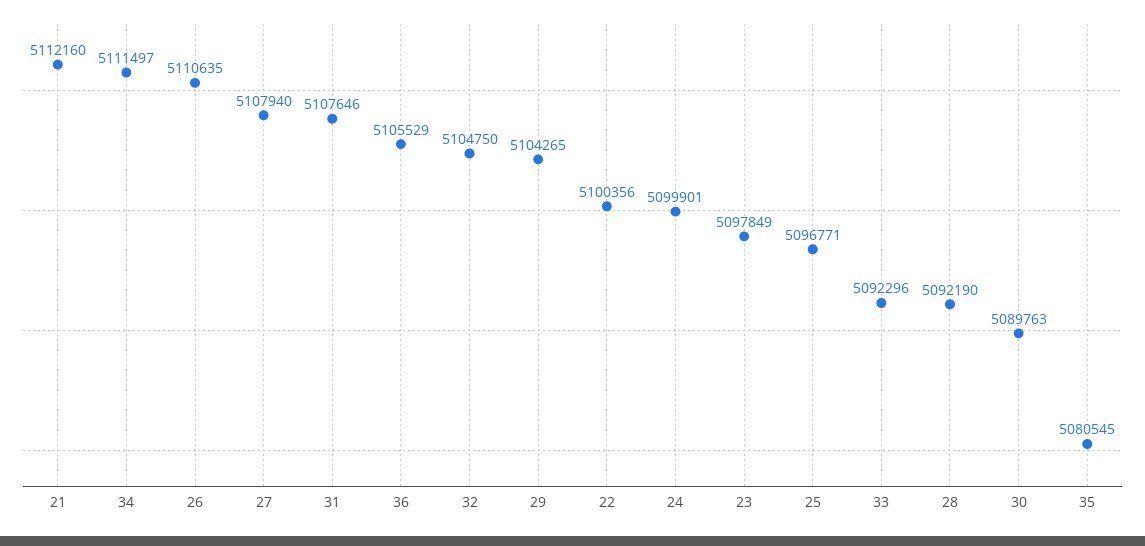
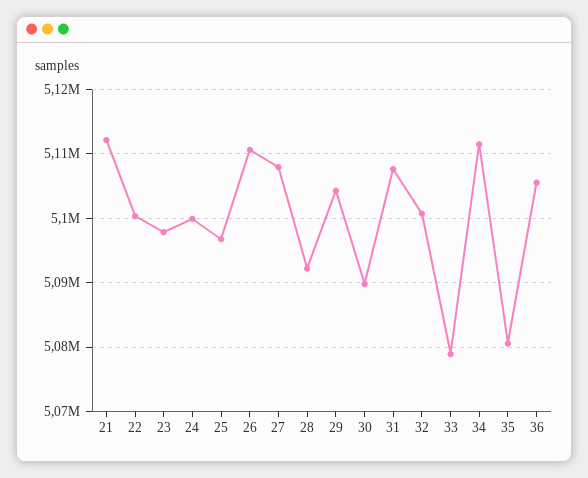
  {
    "21": 5112160,
    "34": 5111497,
    "26": 5110635,
    "27": 5107940,
    "31": 5107646,
    "36": 5105529,
-   "32": 5104750,
+   "32": 5101000,
    "29": 5104265,
    "22": 5100356,
    "24": 5099901,
    "23": 5097849,
    "25": 5096771,
-   "33": 5092296,
+   "33": 5079000,
    "28": 5092190,
    "30": 5089763,
    "35": 5080545
  }

